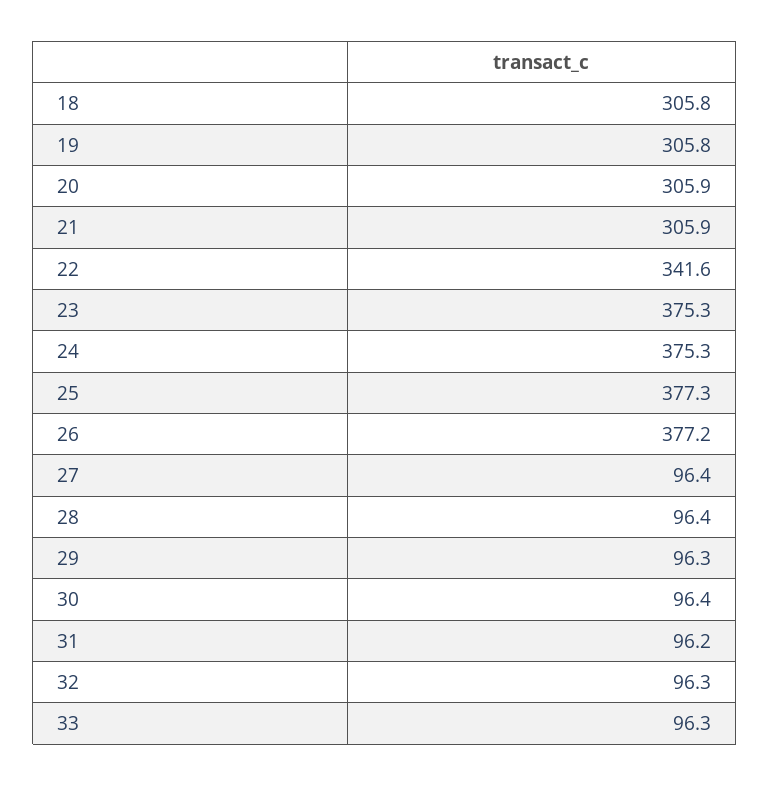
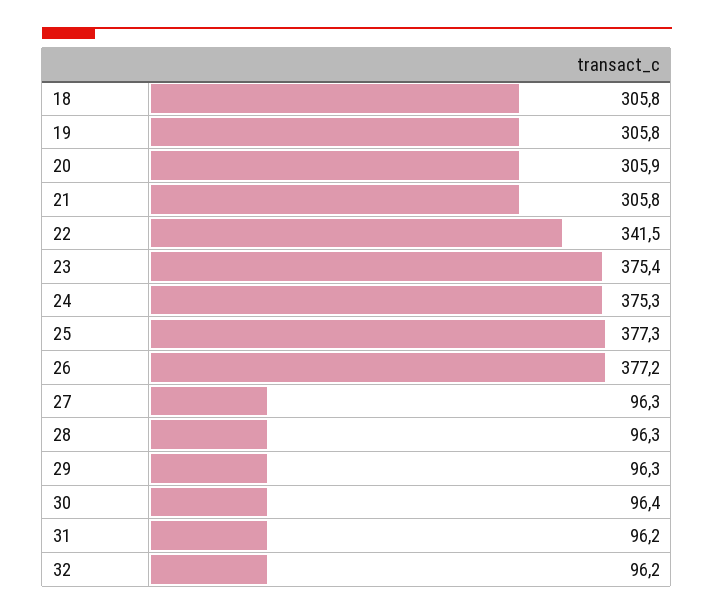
  {
    "18": 305.8,
    "19": 305.8,
    "20": 305.9,
-   "21": 305.9,
+   "21": 305.8,
-   "22": 341.6,
+   "22": 341.5,
-   "23": 375.3,
+   "23": 375.4,
    "24": 375.3,
    "25": 377.3,
    "26": 377.2,
-   "27": 96.4,
+   "27": 96.3,
-   "28": 96.4,
+   "28": 96.3,
    "29": 96.3,
    "30": 96.4,
    "31": 96.2,
-   "32": 96.3,
+   "32": 96.2
-   "33": 96.3
  }

